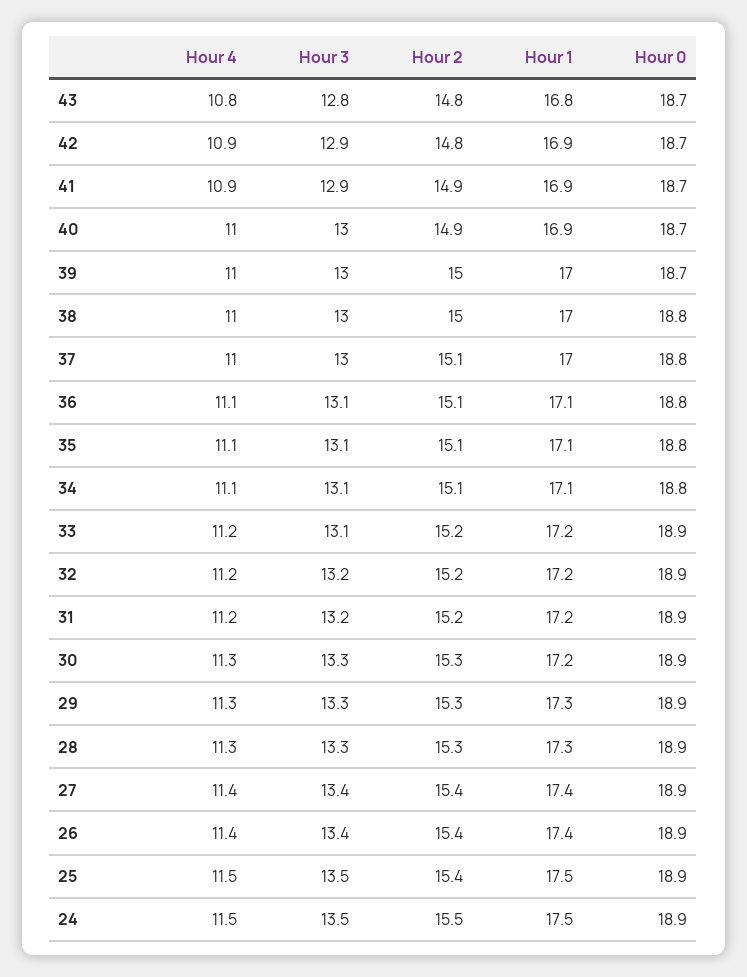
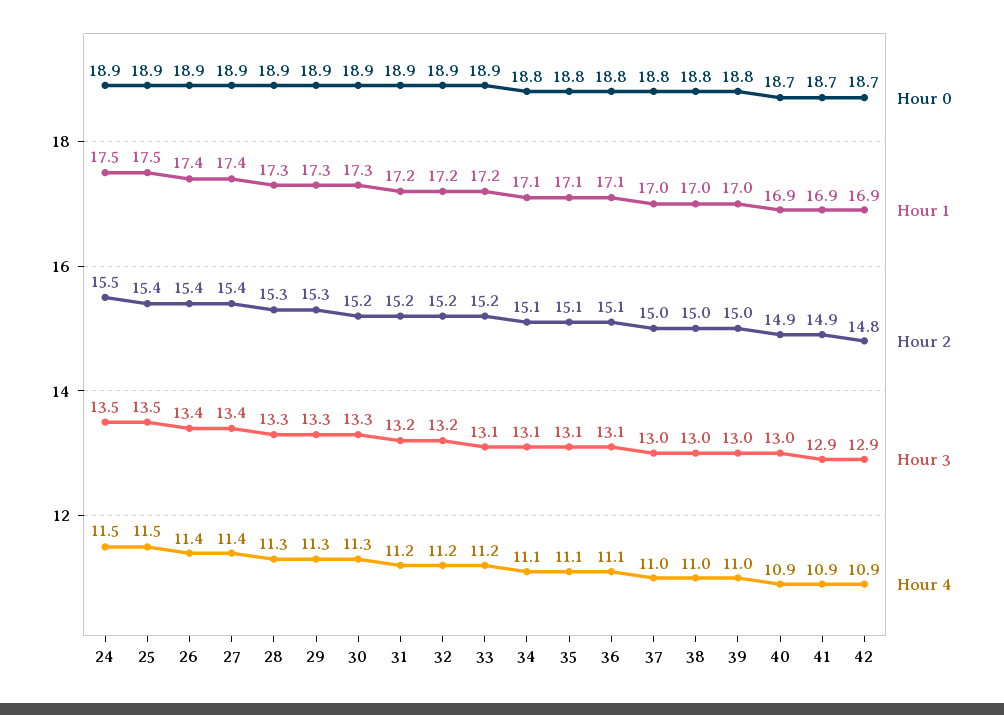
  {
    "Hour 4": {
-     "43": 10.8,
      "42": 10.9,
      "41": 10.9,
-     "40": 11,
+     "40": 10.9,
      "39": 11,
      "38": 11,
      "37": 11,
      "36": 11.1,
      "35": 11.1,
      "34": 11.1,
      "33": 11.2,
      "32": 11.2,
      "31": 11.2,
      "30": 11.3,
      "29": 11.3,
      "28": 11.3,
      "27": 11.4,
      "26": 11.4,
      "25": 11.5,
      "24": 11.5
    },
    "Hour 3": {
-     "43": 12.8,
      "42": 12.9,
      "41": 12.9,
      "40": 13,
      "39": 13,
      "38": 13,
      "37": 13,
      "36": 13.1,
      "35": 13.1,
      "34": 13.1,
      "33": 13.1,
      "32": 13.2,
      "31": 13.2,
      "30": 13.3,
      "29": 13.3,
      "28": 13.3,
      "27": 13.4,
      "26": 13.4,
      "25": 13.5,
      "24": 13.5
    },
    "Hour 2": {
-     "43": 14.8,
      "42": 14.8,
      "41": 14.9,
      "40": 14.9,
      "39": 15,
      "38": 15,
-     "37": 15.1,
+     "37": 15,
      "36": 15.1,
      "35": 15.1,
      "34": 15.1,
      "33": 15.2,
      "32": 15.2,
      "31": 15.2,
-     "30": 15.3,
+     "30": 15.2,
      "29": 15.3,
      "28": 15.3,
      "27": 15.4,
      "26": 15.4,
      "25": 15.4,
      "24": 15.5
    },
    "Hour 1": {
-     "43": 16.8,
      "42": 16.9,
      "41": 16.9,
      "40": 16.9,
      "39": 17,
      "38": 17,
      "37": 17,
      "36": 17.1,
      "35": 17.1,
      "34": 17.1,
      "33": 17.2,
      "32": 17.2,
      "31": 17.2,
-     "30": 17.2,
+     "30": 17.3,
      "29": 17.3,
      "28": 17.3,
      "27": 17.4,
      "26": 17.4,
      "25": 17.5,
      "24": 17.5
    },
    "Hour 0": {
-     "43": 18.7,
      "42": 18.7,
      "41": 18.7,
      "40": 18.7,
-     "39": 18.7,
+     "39": 18.8,
      "38": 18.8,
      "37": 18.8,
      "36": 18.8,
      "35": 18.8,
      "34": 18.8,
      "33": 18.9,
      "32": 18.9,
      "31": 18.9,
      "30": 18.9,
      "29": 18.9,
      "28": 18.9,
      "27": 18.9,
      "26": 18.9,
      "25": 18.9,
      "24": 18.9
    }
  }

